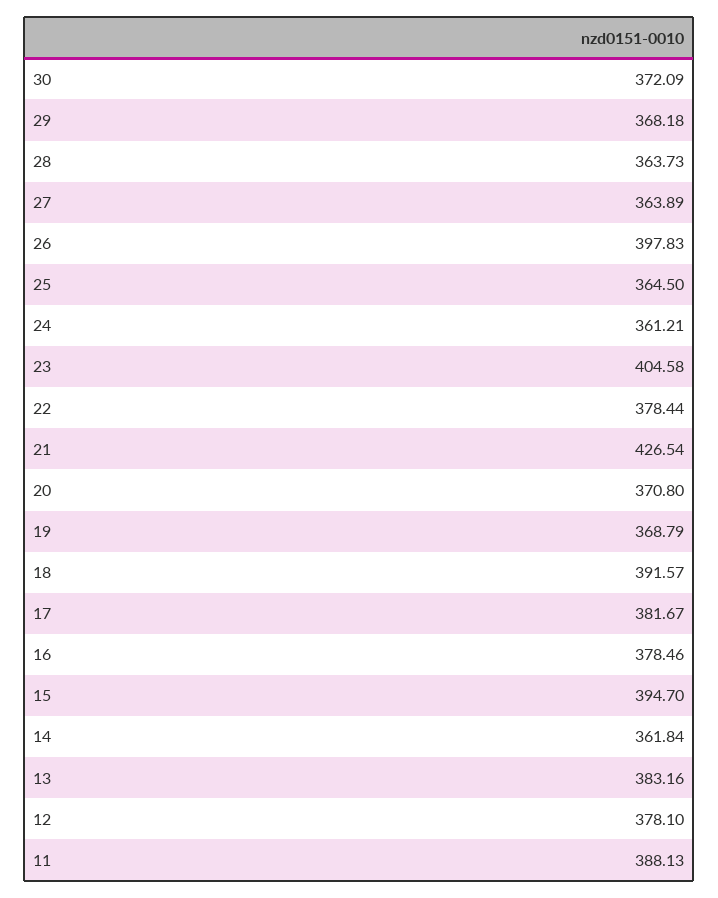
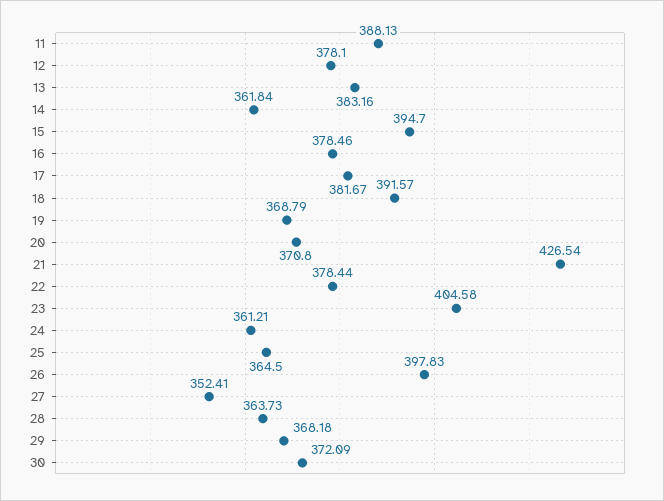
  {
    "30": 372.09,
    "29": 368.18,
    "28": 363.73,
-   "27": 363.89,
+   "27": 352.41,
    "26": 397.83,
    "25": 364.5,
    "24": 361.21,
    "23": 404.58,
    "22": 378.44,
    "21": 426.54,
    "20": 370.8,
    "19": 368.79,
    "18": 391.57,
    "17": 381.67,
    "16": 378.46,
    "15": 394.7,
    "14": 361.84,
    "13": 383.16,
    "12": 378.1,
    "11": 388.13
  }

